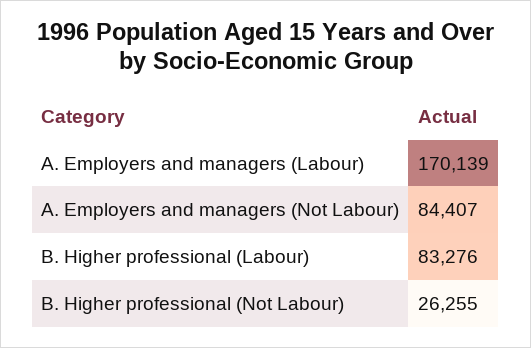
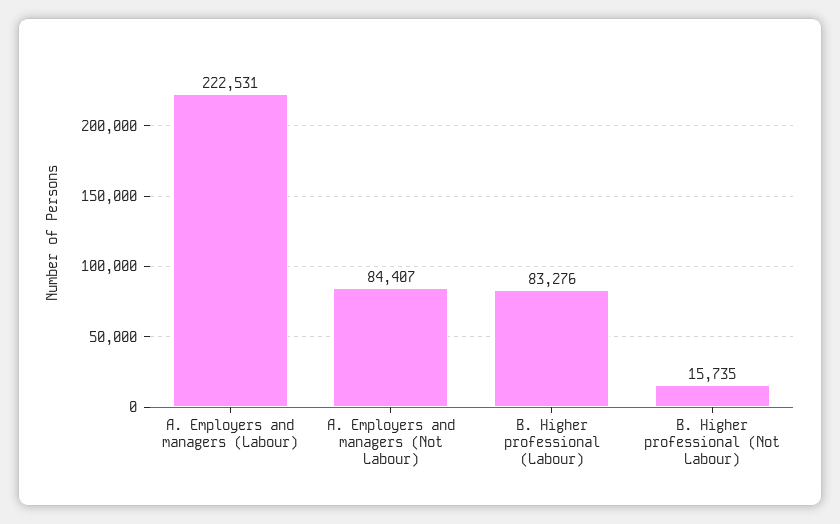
  {
-   "A. Employers and managers (Labour)": 170139,
+   "A. Employers and managers (Labour)": 222531,
    "A. Employers and managers (Not Labour)": 84407,
    "B. Higher professional (Labour)": 83276,
-   "B. Higher professional (Not Labour)": 26255
+   "B. Higher professional (Not Labour)": 15735
  }

